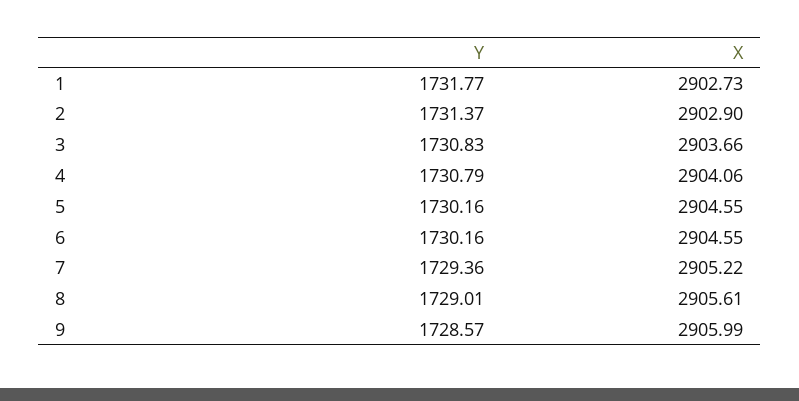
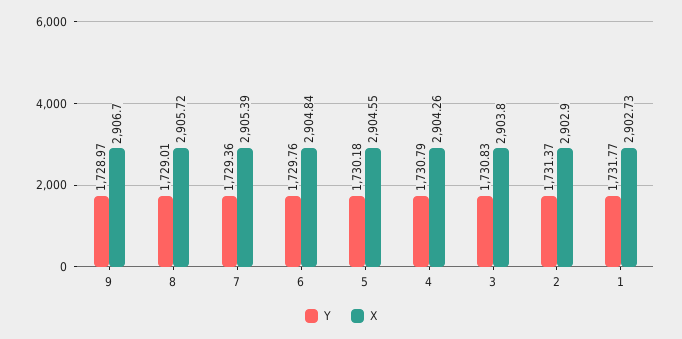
  {
    "Y": {
      "1": 1731.77,
      "2": 1731.37,
      "3": 1730.83,
      "4": 1730.79,
-     "5": 1730.16,
+     "5": 1730.18,
-     "6": 1730.16,
+     "6": 1729.76,
      "7": 1729.36,
      "8": 1729.01,
-     "9": 1728.57
+     "9": 1728.97
    },
    "X": {
      "1": 2902.73,
      "2": 2902.9,
-     "3": 2903.66,
+     "3": 2903.8,
-     "4": 2904.06,
+     "4": 2904.26,
      "5": 2904.55,
-     "6": 2904.55,
+     "6": 2904.84,
-     "7": 2905.22,
+     "7": 2905.39,
-     "8": 2905.61,
+     "8": 2905.72,
-     "9": 2905.99
+     "9": 2906.7
    }
  }

